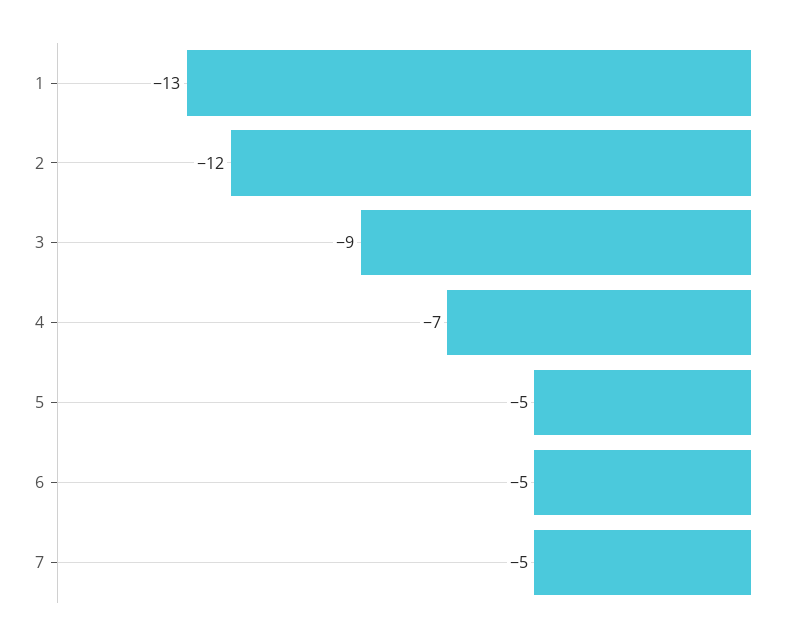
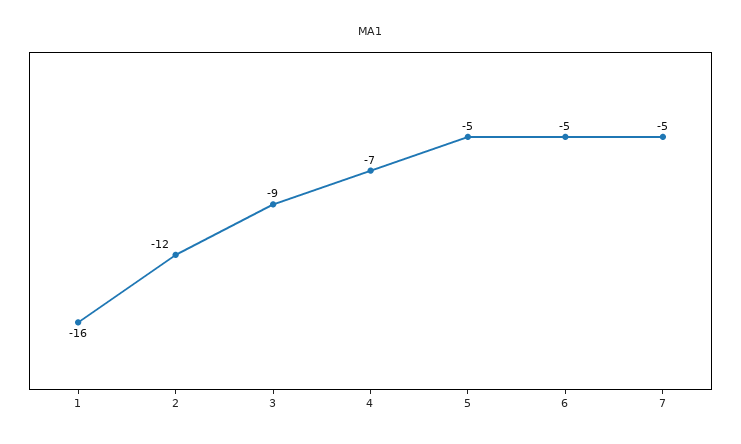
  {
-   "1": -13,
+   "1": -16,
    "2": -12,
    "3": -9,
    "4": -7,
    "5": -5,
    "6": -5,
    "7": -5
  }

